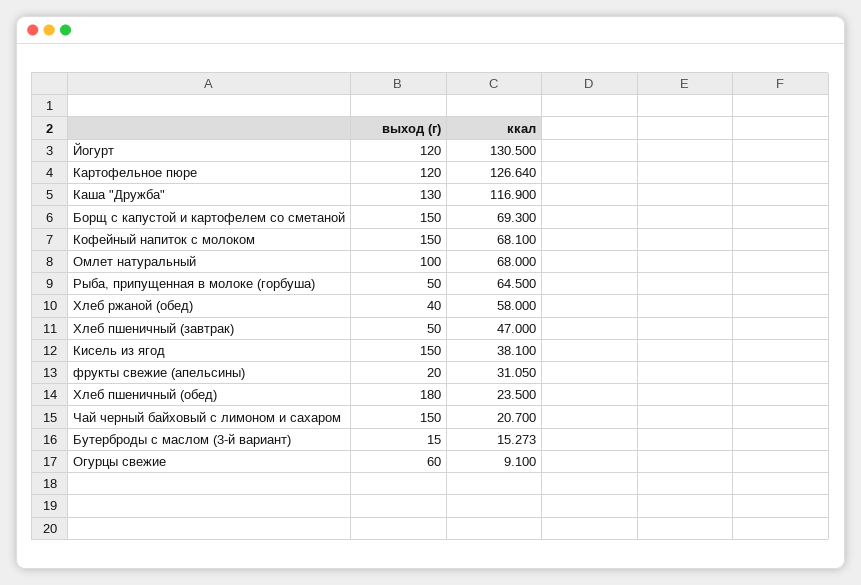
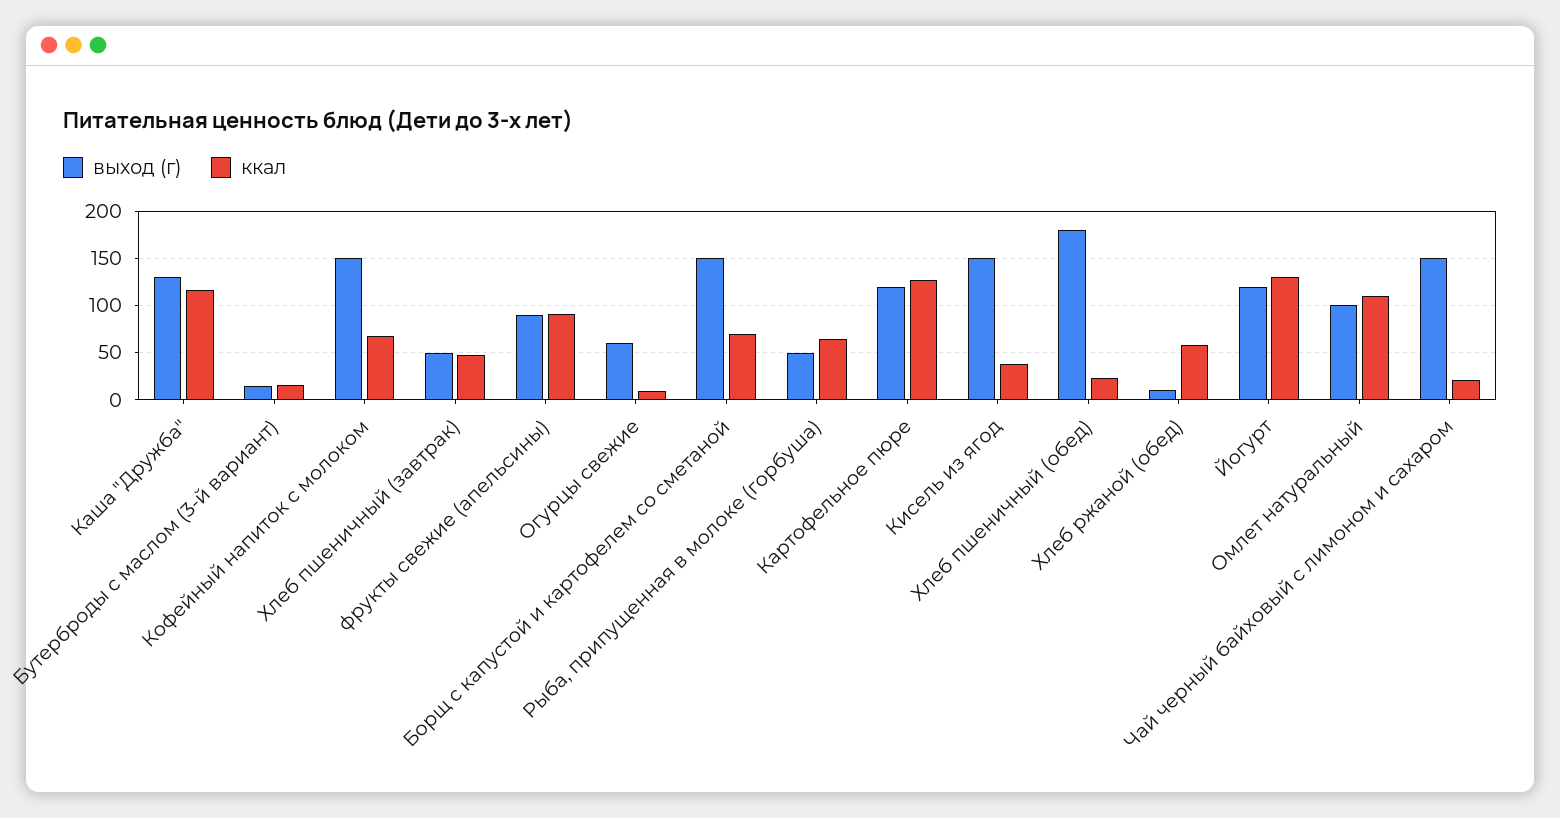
  {
    "выход (г)": {
      "Йогурт": 120,
      "Картофельное пюре": 120,
      "Каша \"Дружба\"": 130,
      "Борщ с капустой и картофелем со сметаной": 150,
      "Кофейный напиток с молоком": 150,
      "Омлет натуральный": 100,
      "Рыба, припущенная в молоке (горбуша)": 50,
-     "Хлеб ржаной (обед)": 40,
+     "Хлеб ржаной (обед)": 10,
      "Хлеб пшеничный (завтрак)": 50,
      "Кисель из ягод": 150,
-     "фрукты свежие (апельсины)": 20,
+     "фрукты свежие (апельсины)": 90,
      "Хлеб пшеничный (обед)": 180,
      "Чай черный байховый с лимоном и сахаром": 150,
      "Бутерброды с маслом (3-й вариант)": 15,
      "Огурцы свежие": 60
    },
    "ккал": {
      "Йогурт": 130.5,
      "Картофельное пюре": 126.64,
      "Каша \"Дружба\"": 116.9,
      "Борщ с капустой и картофелем со сметаной": 69.3,
      "Кофейный напиток с молоком": 68.1,
-     "Омлет натуральный": 68,
+     "Омлет натуральный": 110,
      "Рыба, припущенная в молоке (горбуша)": 64.5,
      "Хлеб ржаной (обед)": 58,
      "Хлеб пшеничный (завтрак)": 47,
      "Кисель из ягод": 38.1,
-     "фрукты свежие (апельсины)": 31.05,
+     "фрукты свежие (апельсины)": 90,
      "Хлеб пшеничный (обед)": 23.5,
      "Чай черный байховый с лимоном и сахаром": 20.7,
      "Бутерброды с маслом (3-й вариант)": 15.273,
      "Огурцы свежие": 9.1
    }
  }

